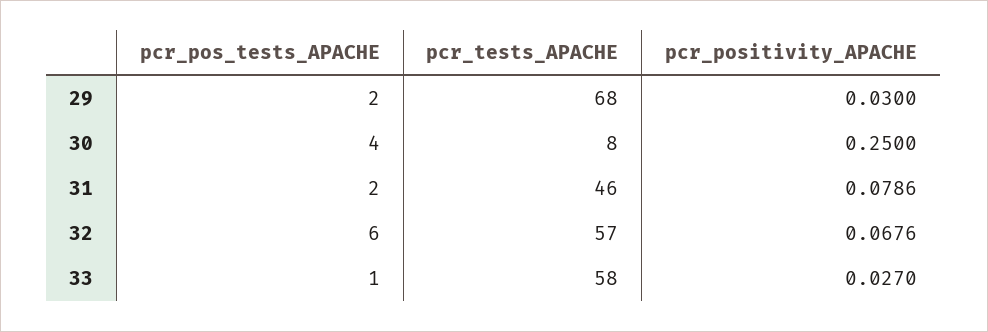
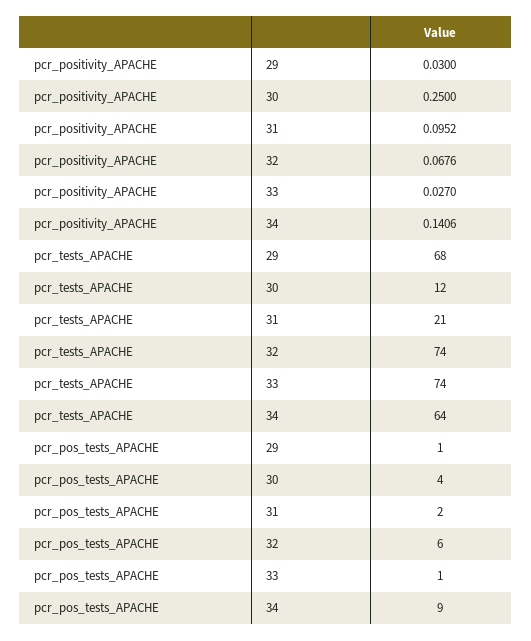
  {
    "pcr_pos_tests_APACHE": {
-     "29": 2,
+     "29": 1,
      "30": 4,
      "31": 2,
      "32": 6,
-     "33": 1
+     "33": 1,
+     "34": 9
    },
    "pcr_tests_APACHE": {
      "29": 68,
-     "30": 8,
+     "30": 12,
-     "31": 46,
+     "31": 21,
-     "32": 57,
+     "32": 74,
-     "33": 58
+     "33": 74,
+     "34": 64
    },
    "pcr_positivity_APACHE": {
      "29": 0.03,
      "30": 0.25,
-     "31": 0.0786,
+     "31": 0.0952,
      "32": 0.0676,
-     "33": 0.027
+     "33": 0.027,
+     "34": 0.1406
    }
  }

